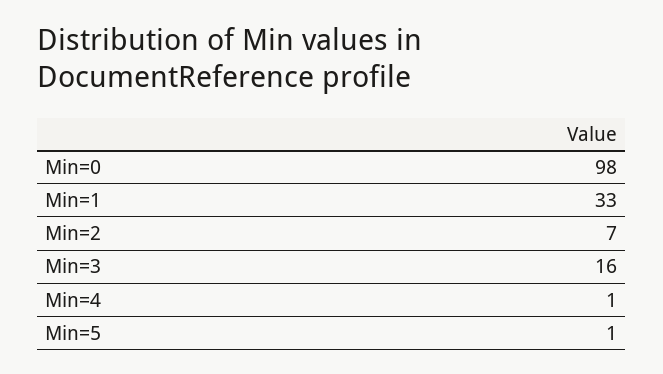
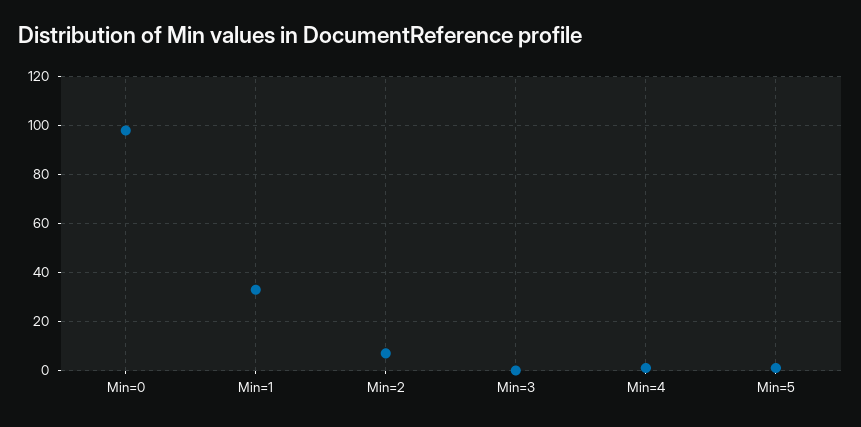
  {
    "Min=0": 98,
    "Min=1": 33,
    "Min=2": 7,
-   "Min=3": 16,
+   "Min=3": 0,
    "Min=4": 1,
    "Min=5": 1
  }

